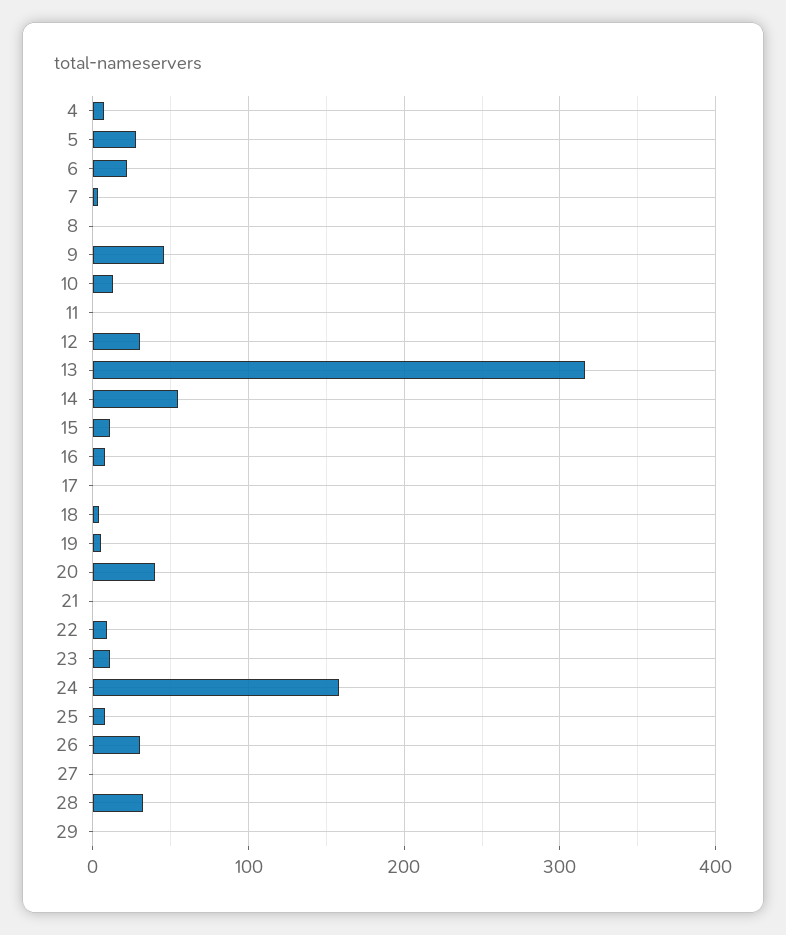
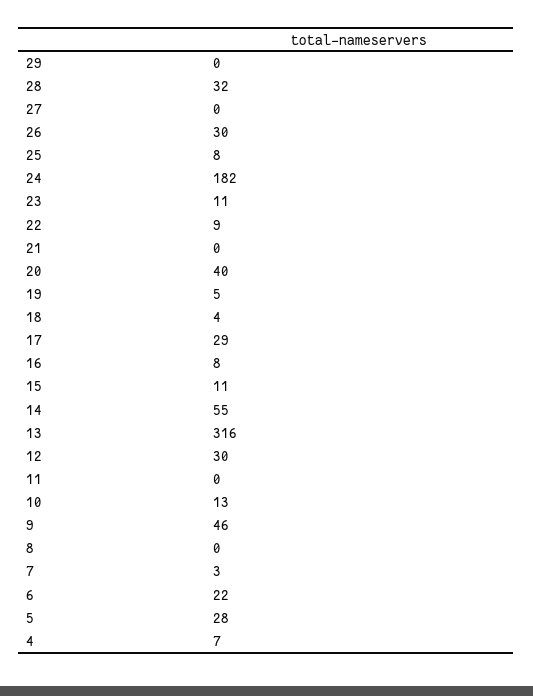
  {
    "4": 7,
    "5": 28,
    "6": 22,
    "7": 3,
    "8": 0,
    "9": 46,
    "10": 13,
    "11": 0,
    "12": 30,
    "13": 316,
    "14": 55,
    "15": 11,
    "16": 8,
-   "17": 0,
+   "17": 29,
    "18": 4,
    "19": 5,
    "20": 40,
    "21": 0,
    "22": 9,
    "23": 11,
-   "24": 160,
+   "24": 182,
    "25": 8,
    "26": 30,
    "27": 0,
    "28": 32,
    "29": 0
  }

